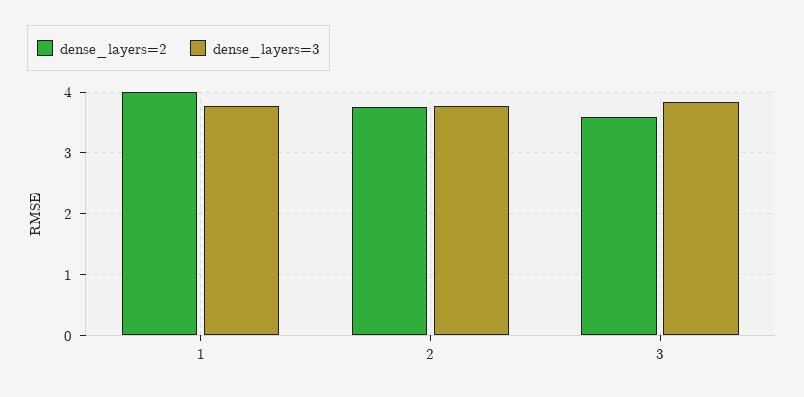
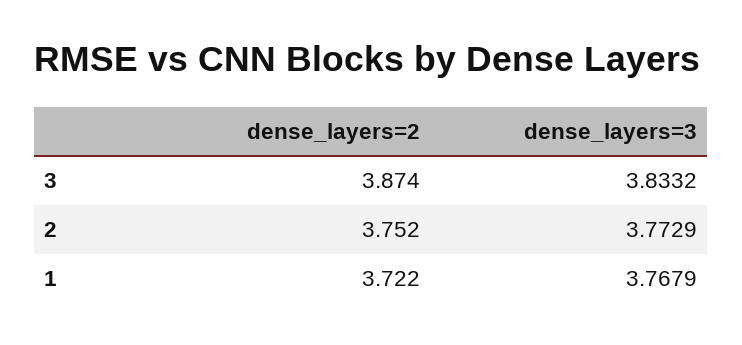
  {
    "dense_layers=2": {
-     "1": 4,
+     "1": 3.722,
      "2": 3.752,
-     "3": 3.6
+     "3": 3.874
    },
    "dense_layers=3": {
      "1": 3.7679,
      "2": 3.7729,
      "3": 3.8332
    }
  }

